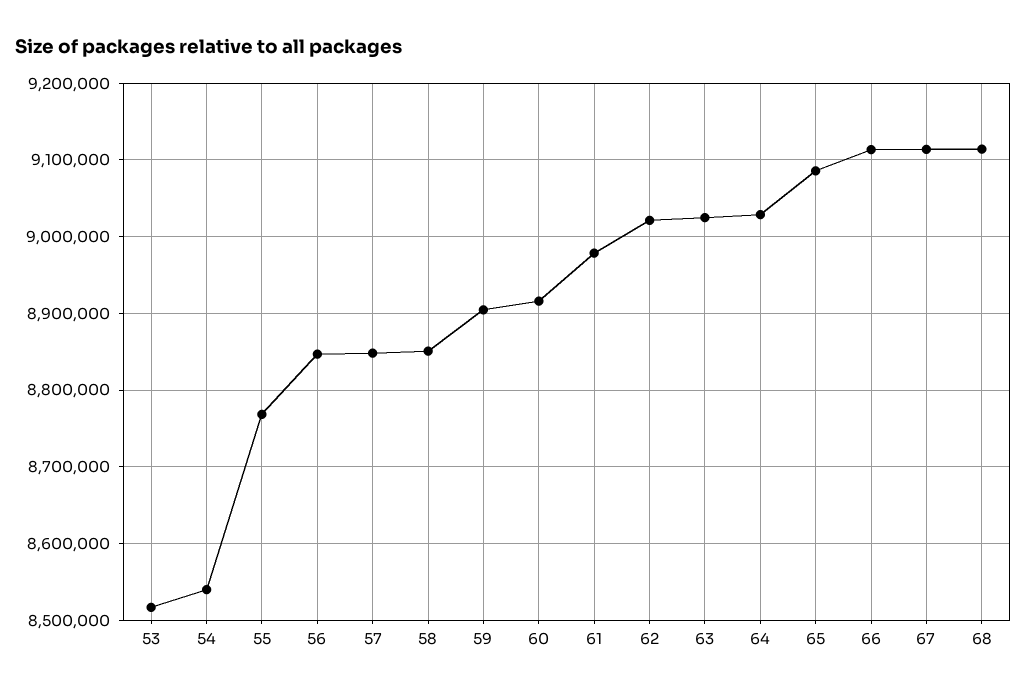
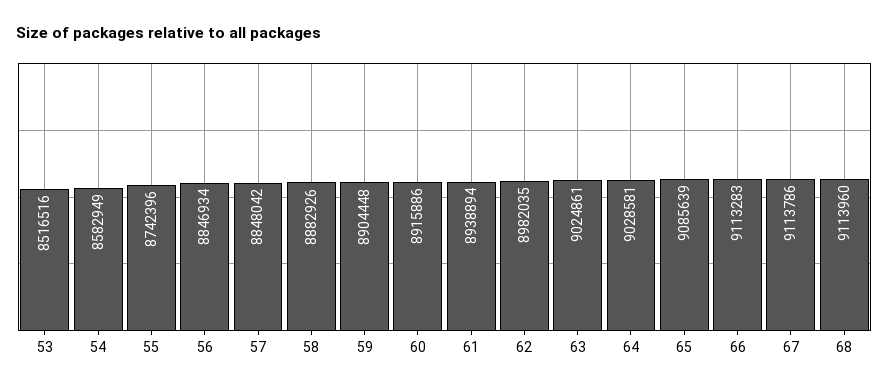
  {
    "53": 8516516,
-   "54": 8540000,
+   "54": 8582949,
-   "55": 8770000,
+   "55": 8742396,
    "56": 8846934,
    "57": 8848042,
-   "58": 8850000,
+   "58": 8882926,
    "59": 8904448,
    "60": 8915886,
-   "61": 8980000,
+   "61": 8938894,
-   "62": 9020000,
+   "62": 8982035,
    "63": 9024861,
    "64": 9028581,
    "65": 9085639,
    "66": 9113283,
    "67": 9113786,
    "68": 9113960
  }

